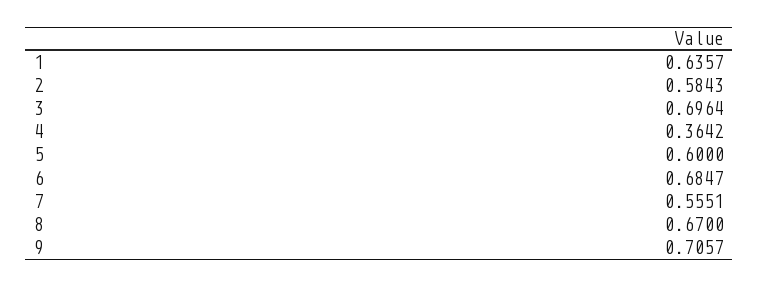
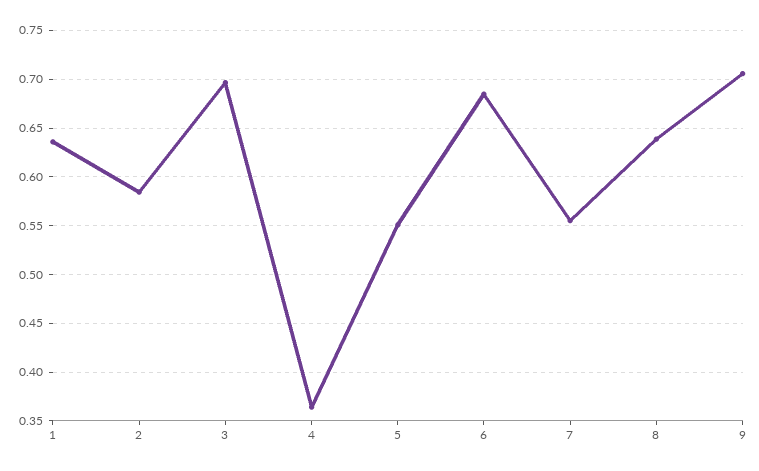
  {
    "1": 0.6357,
    "2": 0.5843,
    "3": 0.6964,
    "4": 0.3642,
-   "5": 0.6,
+   "5": 0.55,
    "6": 0.6847,
    "7": 0.5551,
-   "8": 0.67,
+   "8": 0.64,
    "9": 0.7057
  }

